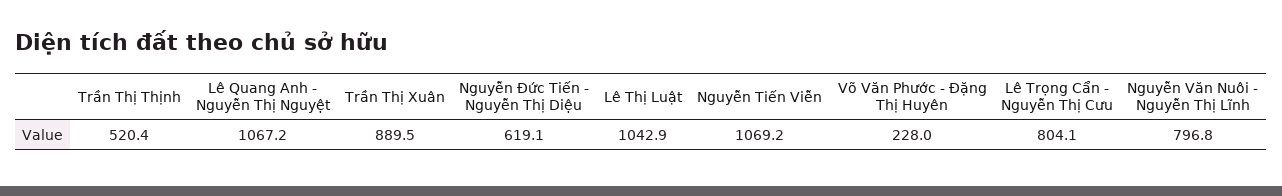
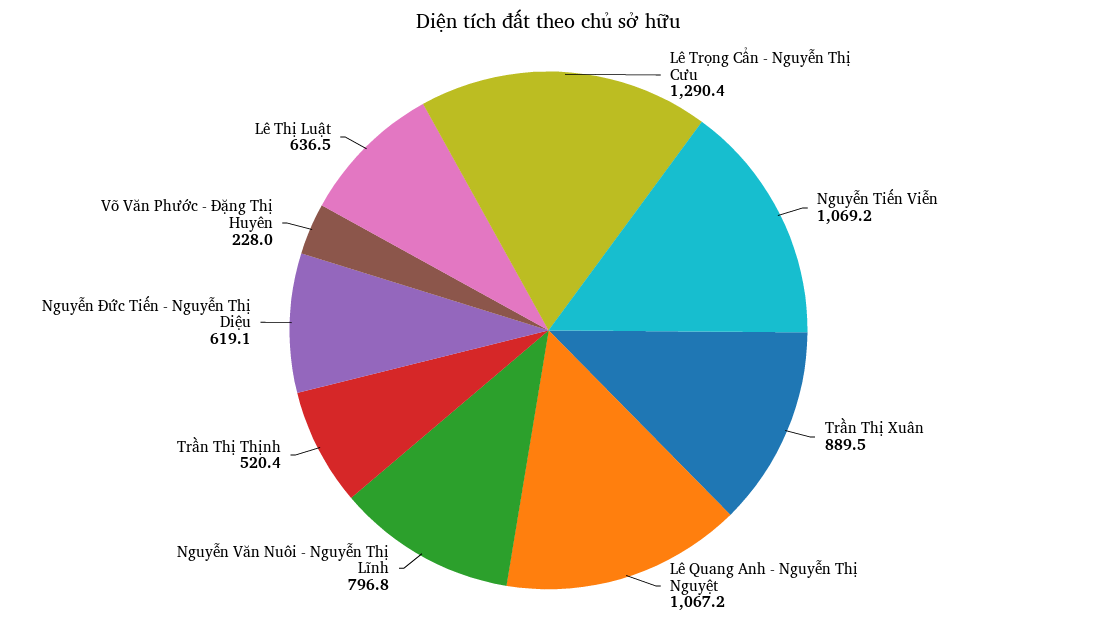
  {
    "Trần Thị Thịnh": 520.4,
    "Lê Quang Anh - Nguyễn Thị Nguyệt": 1067.2,
    "Trần Thị Xuân": 889.5,
    "Nguyễn Đức Tiến - Nguyễn Thị Diệu": 619.1,
-   "Lê Thị Luật": 1042.9,
+   "Lê Thị Luật": 636.5,
    "Nguyễn Tiến Viễn": 1069.2,
    "Võ Văn Phước - Đặng Thị Huyên": 228,
-   "Lê Trọng Cẩn - Nguyễn Thị Cưu": 804.1,
+   "Lê Trọng Cẩn - Nguyễn Thị Cưu": 1290.4,
    "Nguyễn Văn Nuôi - Nguyễn Thị Lĩnh": 796.8
  }

